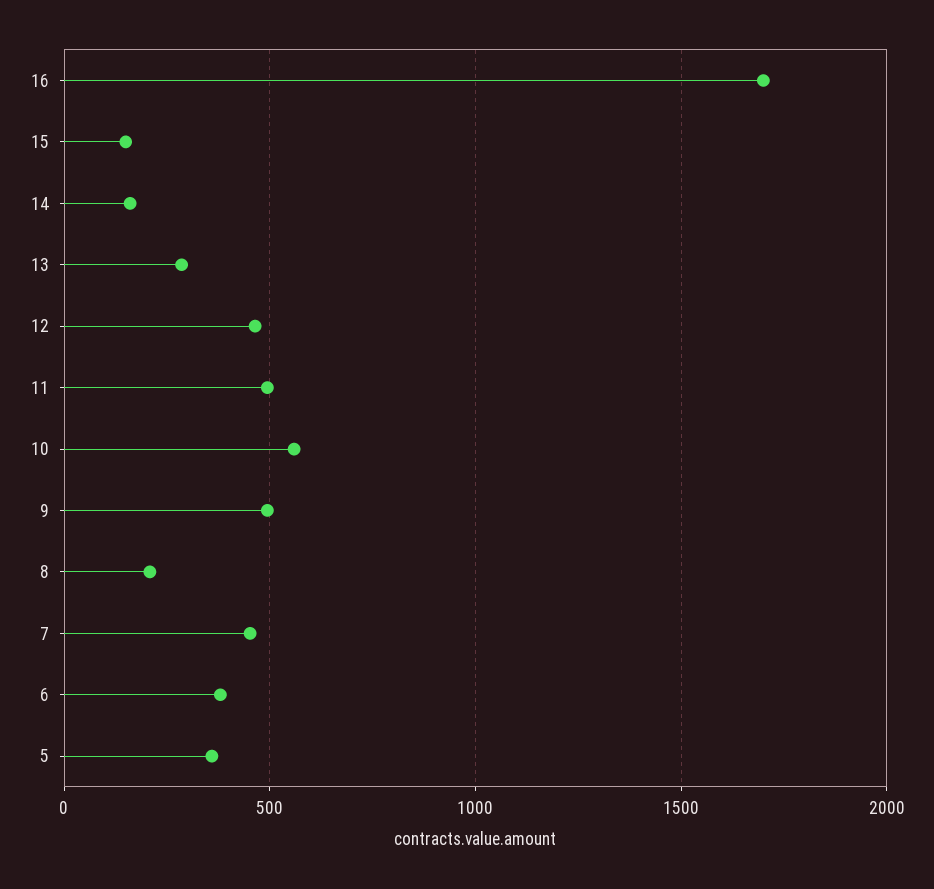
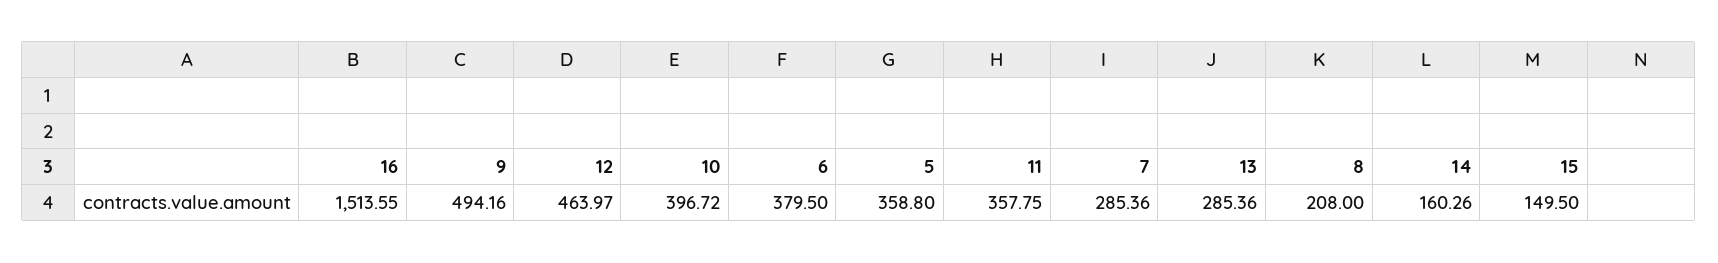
  {
-   "16": 1700,
+   "16": 1513.55,
    "15": 149.5,
    "14": 160.26,
    "13": 285.36,
    "12": 463.97,
-   "11": 500,
+   "11": 357.75,
-   "10": 550,
+   "10": 396.72,
    "9": 494.16,
    "8": 208,
-   "7": 450,
+   "7": 285.36,
    "6": 379.5,
    "5": 358.8
  }

